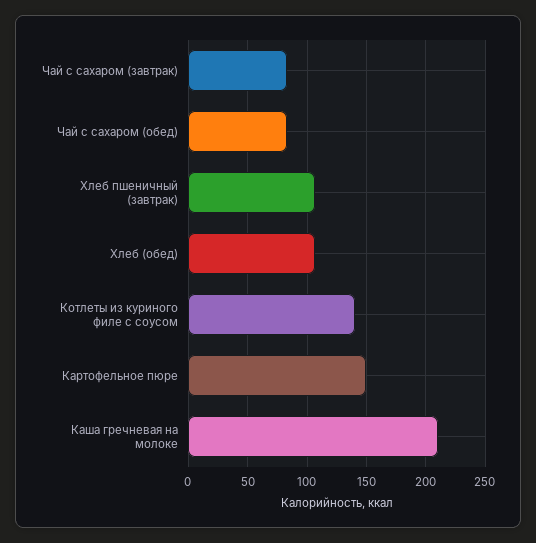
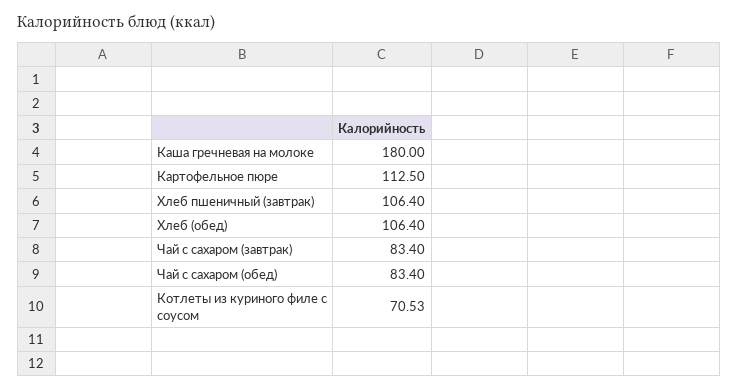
  {
    "Чай с сахаром (завтрак)": 83.4,
    "Чай с сахаром (обед)": 83.4,
    "Хлеб пшеничный (завтрак)": 106.4,
    "Хлеб (обед)": 106.4,
-   "Котлеты из куриного филе с соусом": 140,
+   "Котлеты из куриного филе с соусом": 70.53,
-   "Картофельное пюре": 150,
+   "Картофельное пюре": 112.5,
-   "Каша гречневая на молоке": 210
+   "Каша гречневая на молоке": 180
  }

